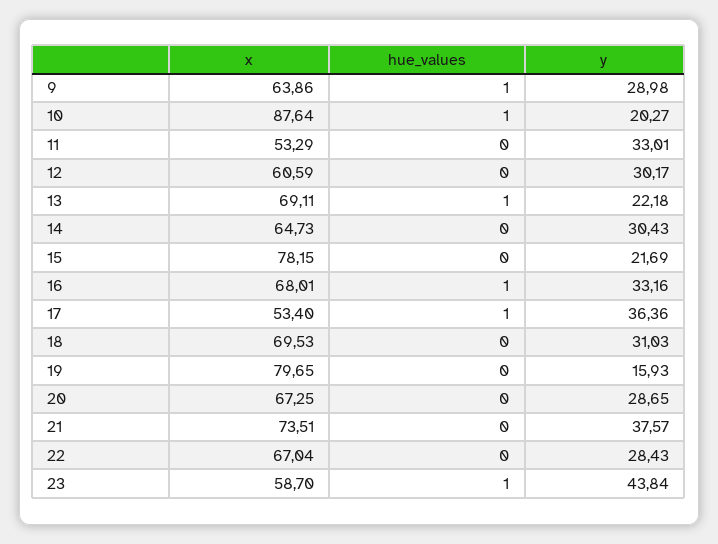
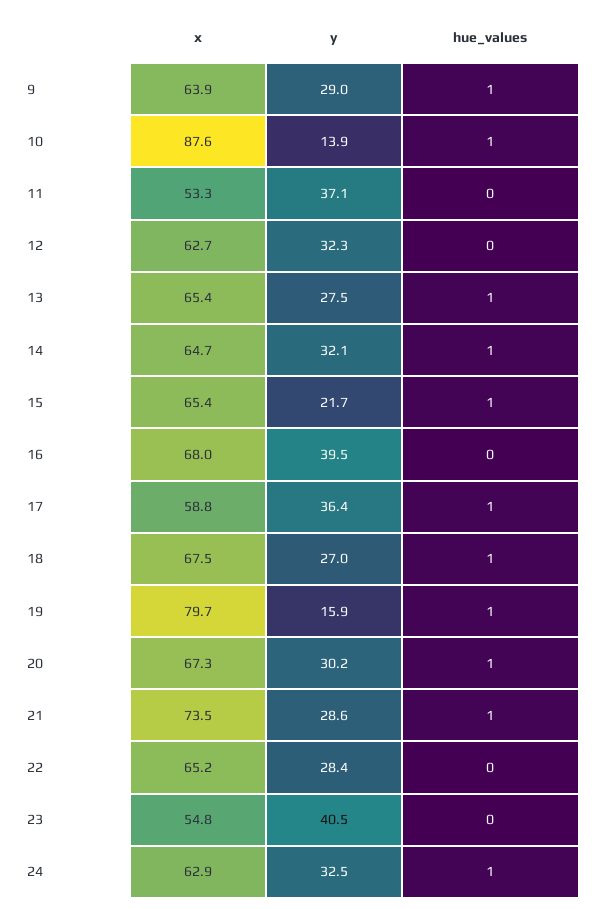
  {
    "x": {
      "9": 63.86,
      "10": 87.64,
      "11": 53.29,
-     "12": 60.59,
+     "12": 62.7,
-     "13": 69.11,
+     "13": 65.4,
      "14": 64.73,
-     "15": 78.15,
+     "15": 65.4,
      "16": 68.01,
-     "17": 53.4,
+     "17": 58.8,
-     "18": 69.53,
+     "18": 67.5,
      "19": 79.65,
      "20": 67.25,
      "21": 73.51,
-     "22": 67.04,
+     "22": 65.2,
-     "23": 58.7
+     "23": 54.8,
+     "24": 62.9
    },
    "hue_values": {
      "9": 1,
      "10": 1,
      "11": 0,
      "12": 0,
      "13": 1,
-     "14": 0,
+     "14": 1,
-     "15": 0,
+     "15": 1,
-     "16": 1,
+     "16": 0,
      "17": 1,
-     "18": 0,
+     "18": 1,
-     "19": 0,
+     "19": 1,
-     "20": 0,
+     "20": 1,
-     "21": 0,
+     "21": 1,
      "22": 0,
-     "23": 1
+     "23": 0,
+     "24": 1
    },
    "y": {
      "9": 28.98,
-     "10": 20.27,
+     "10": 13.9,
-     "11": 33.01,
+     "11": 37.1,
-     "12": 30.17,
+     "12": 32.3,
-     "13": 22.18,
+     "13": 27.5,
-     "14": 30.43,
+     "14": 32.1,
      "15": 21.69,
-     "16": 33.16,
+     "16": 39.5,
      "17": 36.36,
-     "18": 31.03,
+     "18": 27,
      "19": 15.93,
-     "20": 28.65,
+     "20": 30.2,
-     "21": 37.57,
+     "21": 28.6,
      "22": 28.43,
-     "23": 43.84
+     "23": 40.5,
+     "24": 32.5
    }
  }

